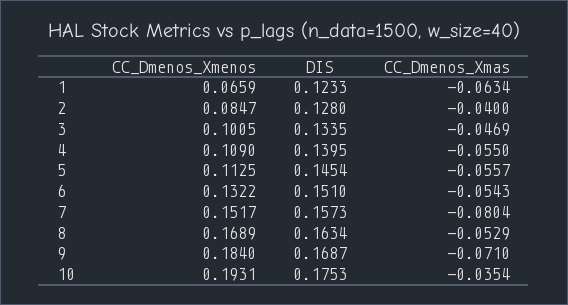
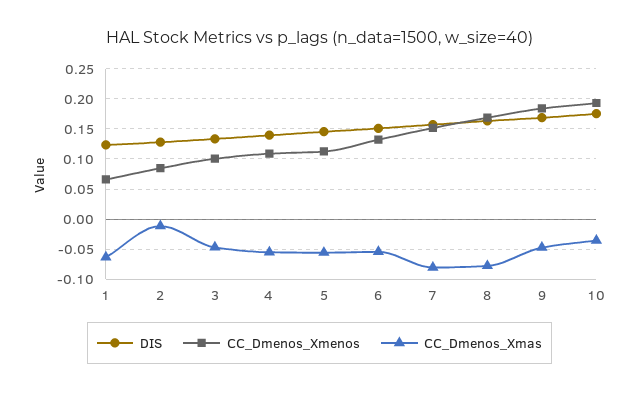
  {
    "CC_Dmenos_Xmenos": {
      "1": 0.0659,
      "2": 0.0847,
      "3": 0.1005,
      "4": 0.109,
      "5": 0.1125,
      "6": 0.1322,
      "7": 0.1517,
      "8": 0.1689,
      "9": 0.184,
      "10": 0.1931
    },
    "DIS": {
      "1": 0.1233,
      "2": 0.128,
      "3": 0.1335,
      "4": 0.1395,
      "5": 0.1454,
      "6": 0.151,
      "7": 0.1573,
      "8": 0.1634,
      "9": 0.1687,
      "10": 0.1753
    },
    "CC_Dmenos_Xmas": {
      "1": -0.0634,
-     "2": -0.04,
+     "2": -0.01,
      "3": -0.0469,
      "4": -0.055,
      "5": -0.0557,
      "6": -0.0543,
      "7": -0.0804,
-     "8": -0.0529,
+     "8": -0.08,
-     "9": -0.071,
+     "9": -0.05,
      "10": -0.0354
    }
  }

